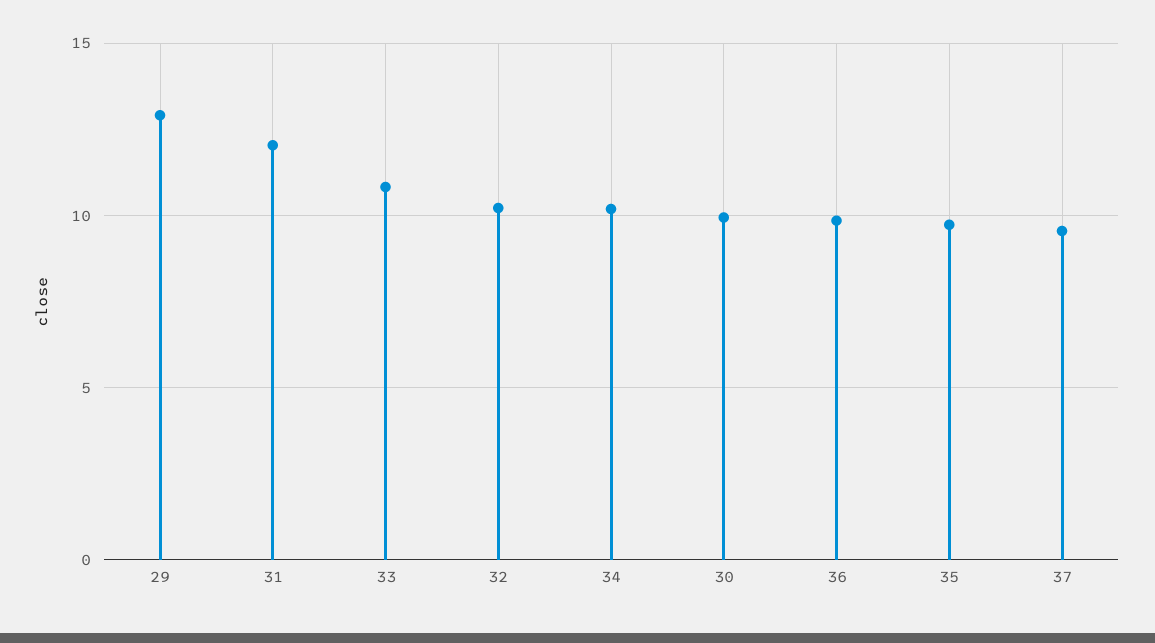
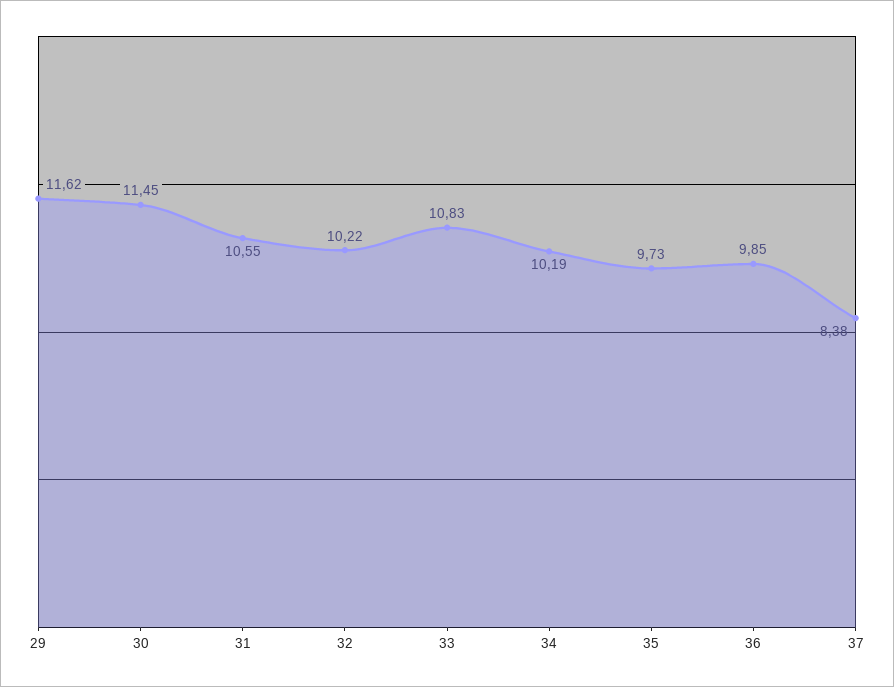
  {
-   "29": 13,
+   "29": 11.62,
-   "31": 12,
+   "31": 10.55,
    "33": 10.83,
    "32": 10.22,
    "34": 10.19,
-   "30": 10,
+   "30": 11.45,
    "36": 9.85,
    "35": 9.73,
-   "37": 9.5
+   "37": 8.38
  }

